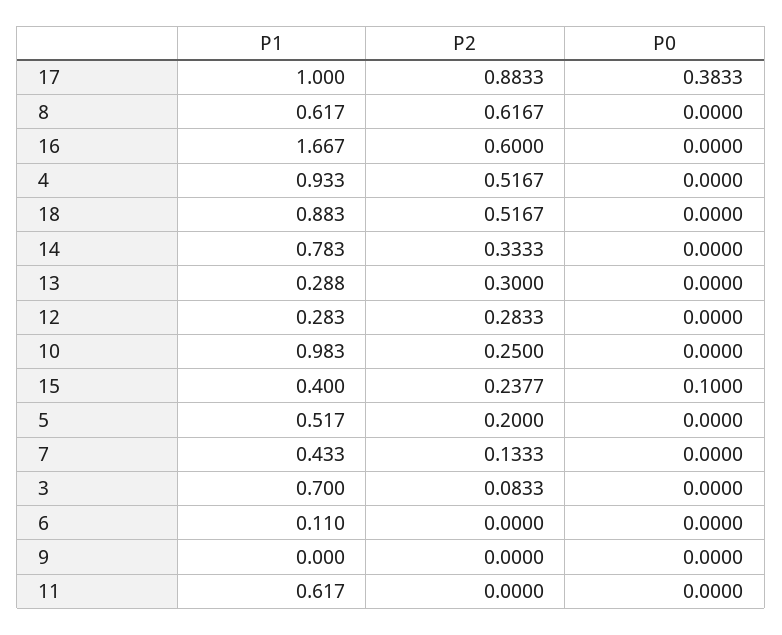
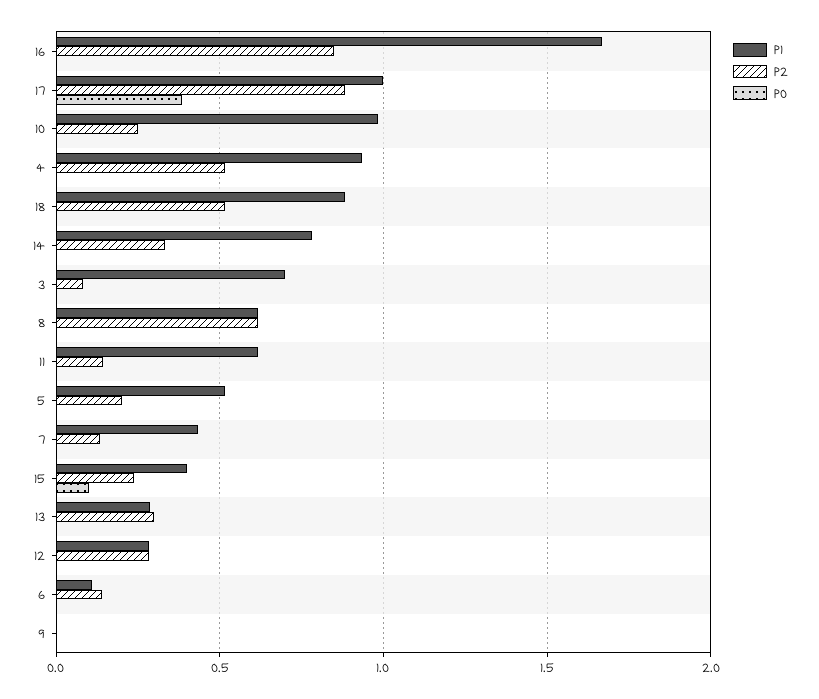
  {
    "P1": {
      "17": 1,
      "8": 0.617,
      "16": 1.667,
      "4": 0.933,
      "18": 0.883,
      "14": 0.783,
      "13": 0.288,
      "12": 0.283,
      "10": 0.983,
      "15": 0.4,
      "5": 0.517,
      "7": 0.433,
      "3": 0.7,
      "6": 0.11,
      "9": 0,
      "11": 0.617
    },
    "P2": {
      "17": 0.8833,
      "8": 0.6167,
-     "16": 0.6,
+     "16": 0.85,
      "4": 0.5167,
      "18": 0.5167,
      "14": 0.3333,
      "13": 0.3,
      "12": 0.2833,
      "10": 0.25,
      "15": 0.2377,
      "5": 0.2,
      "7": 0.1333,
      "3": 0.0833,
-     "6": 0,
+     "6": 0.15,
      "9": 0,
-     "11": 0
+     "11": 0.15
    },
    "P0": {
      "17": 0.3833,
      "8": 0,
      "16": 0,
      "4": 0,
      "18": 0,
      "14": 0,
      "13": 0,
      "12": 0,
      "10": 0,
      "15": 0.1,
      "5": 0,
      "7": 0,
      "3": 0,
      "6": 0,
      "9": 0,
      "11": 0
    }
  }

